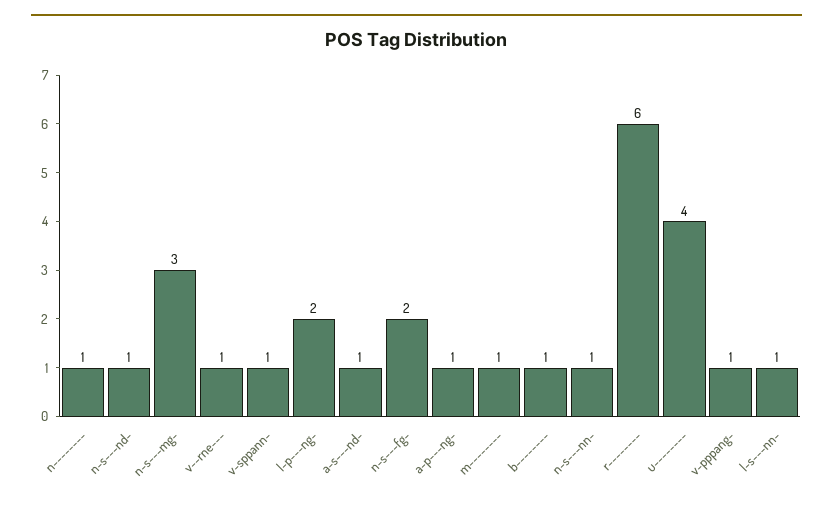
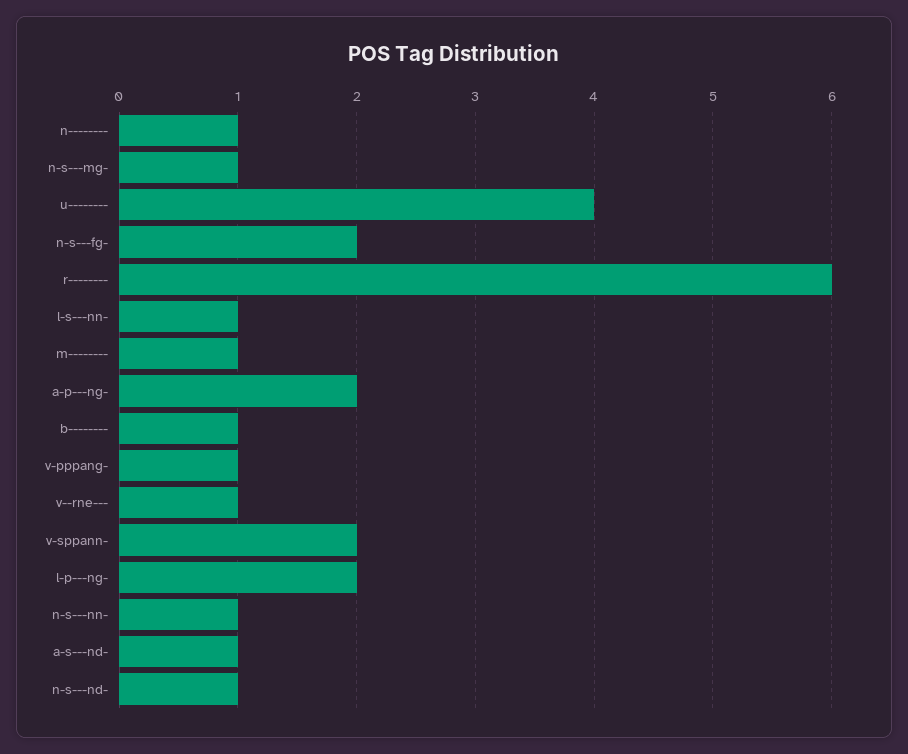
  {
    "n--------": 1,
    "n-s---nd-": 1,
-   "n-s---mg-": 3,
+   "n-s---mg-": 1,
    "v--rne---": 1,
-   "v-sppann-": 1,
+   "v-sppann-": 2,
    "l-p---ng-": 2,
    "a-s---nd-": 1,
    "n-s---fg-": 2,
-   "a-p---ng-": 1,
+   "a-p---ng-": 2,
    "m--------": 1,
    "b--------": 1,
    "n-s---nn-": 1,
    "r--------": 6,
    "u--------": 4,
    "v-pppang-": 1,
    "l-s---nn-": 1
  }

